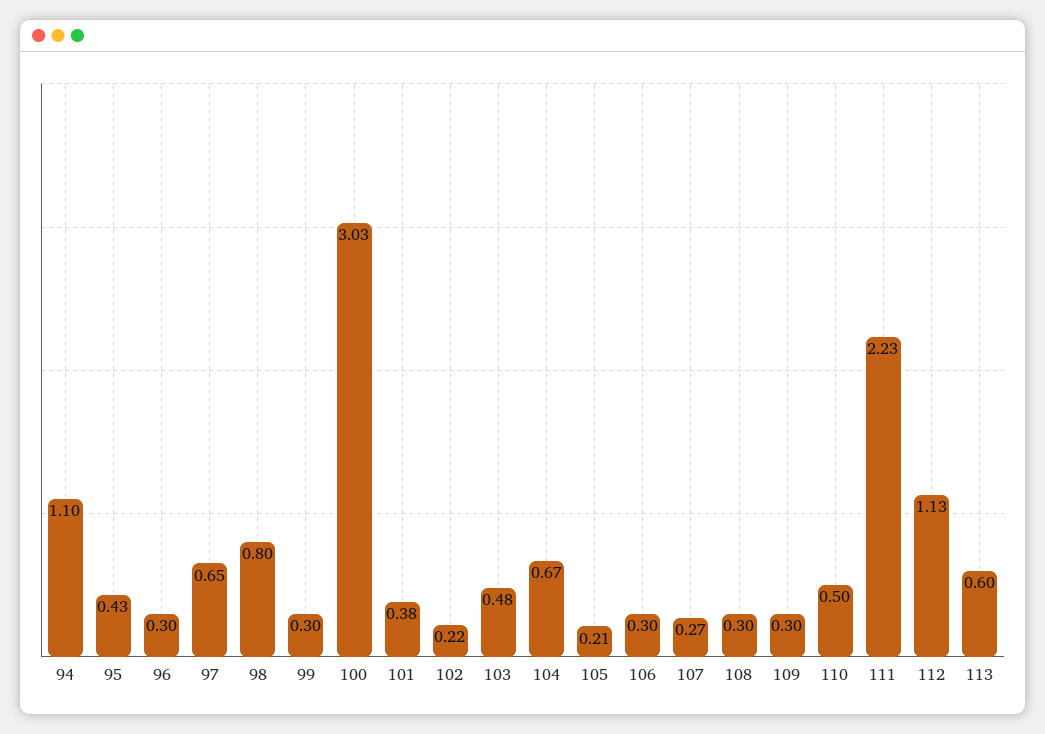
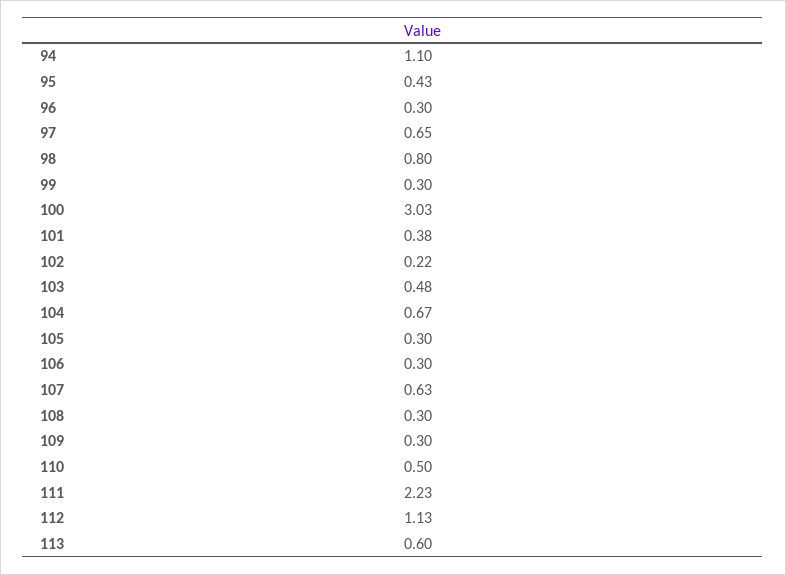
  {
    "94": 1.1,
    "95": 0.43,
    "96": 0.3,
    "97": 0.65,
    "98": 0.8,
    "99": 0.3,
    "100": 3.03,
    "101": 0.38,
    "102": 0.22,
    "103": 0.48,
    "104": 0.67,
-   "105": 0.21,
+   "105": 0.3,
    "106": 0.3,
-   "107": 0.27,
+   "107": 0.63,
    "108": 0.3,
    "109": 0.3,
    "110": 0.5,
    "111": 2.23,
    "112": 1.13,
    "113": 0.6
  }

